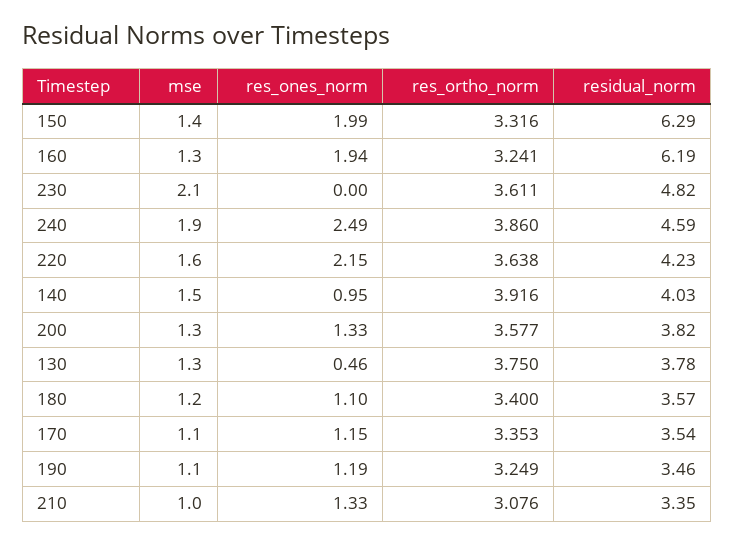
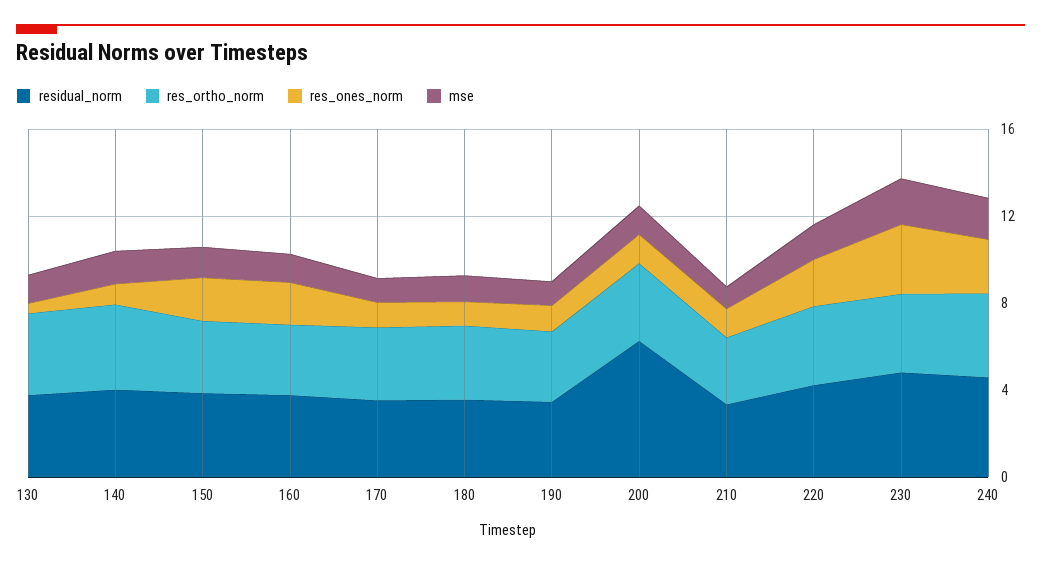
  {
    "mse": {
      "150": 1.4,
      "160": 1.3,
      "230": 2.1,
      "240": 1.9,
      "220": 1.6,
      "140": 1.5,
      "200": 1.3,
      "130": 1.3,
      "180": 1.2,
      "170": 1.1,
      "190": 1.1,
      "210": 1
    },
    "res_ones_norm": {
      "150": 1.99,
      "160": 1.94,
-     "230": 0,
+     "230": 3,
      "240": 2.49,
      "220": 2.15,
      "140": 0.95,
      "200": 1.33,
      "130": 0.46,
      "180": 1.1,
      "170": 1.15,
      "190": 1.19,
      "210": 1.33
    },
    "res_ortho_norm": {
      "150": 3.316,
      "160": 3.241,
      "230": 3.611,
      "240": 3.86,
      "220": 3.638,
      "140": 3.916,
      "200": 3.577,
      "130": 3.75,
      "180": 3.4,
      "170": 3.353,
      "190": 3.249,
      "210": 3.076
    },
    "residual_norm": {
-     "150": 6.29,
+     "150": 4,
-     "160": 6.19,
+     "160": 4,
      "230": 4.82,
      "240": 4.59,
      "220": 4.23,
      "140": 4.03,
-     "200": 3.82,
+     "200": 6,
      "130": 3.78,
      "180": 3.57,
      "170": 3.54,
      "190": 3.46,
      "210": 3.35
    }
  }

